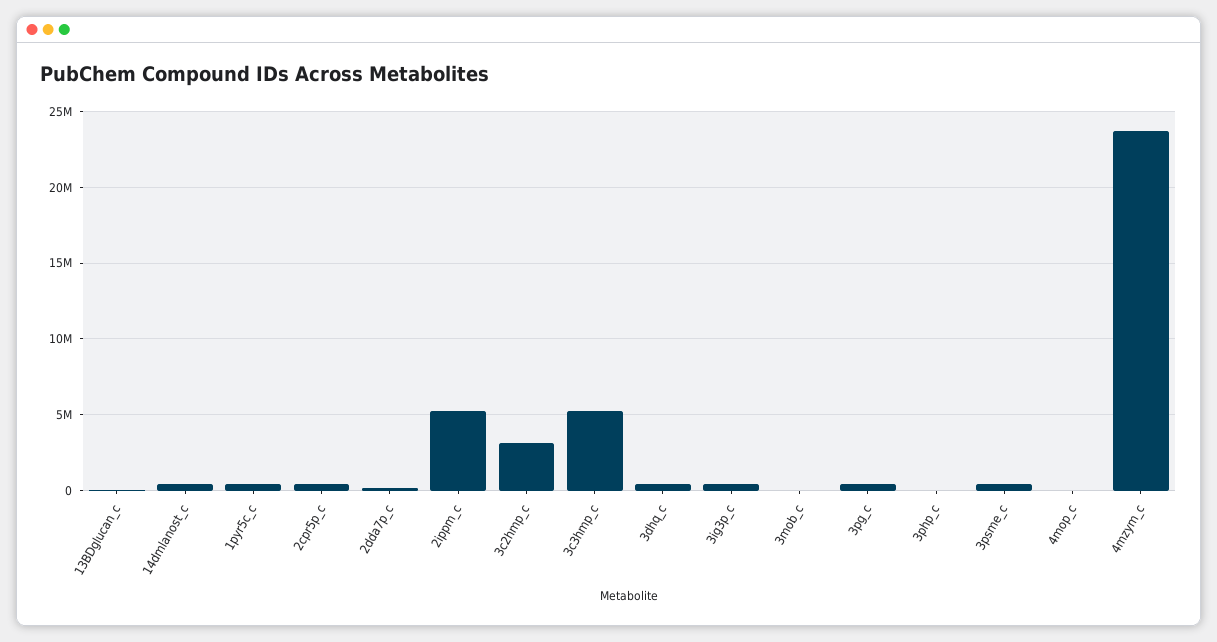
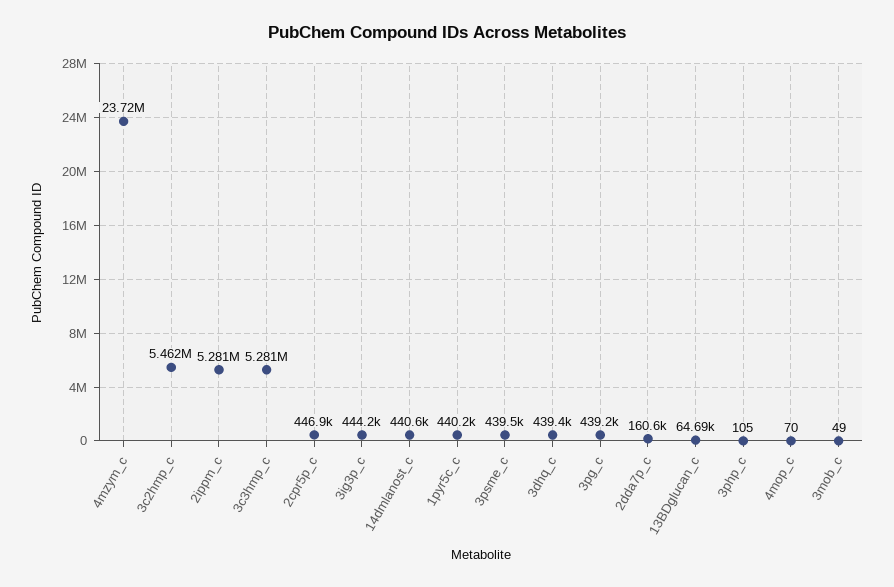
  {
    "13BDglucan_c": 64690,
    "14dmlanost_c": 440600,
    "1pyr5c_c": 440200,
    "2cpr5p_c": 446900,
    "2dda7p_c": 160600,
    "2ippm_c": 5281000,
-   "3c2hmp_c": 3000000,
+   "3c2hmp_c": 5462000,
    "3c3hmp_c": 5281000,
    "3dhq_c": 439400,
    "3ig3p_c": 444200,
    "3mob_c": 49,
    "3pg_c": 439200,
    "3php_c": 105,
    "3psme_c": 439500,
    "4mop_c": 70,
    "4mzym_c": 23720000
  }

